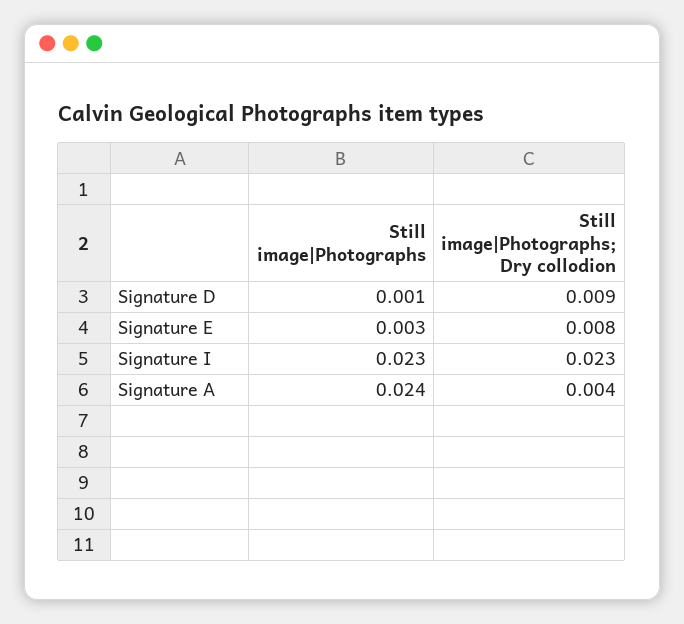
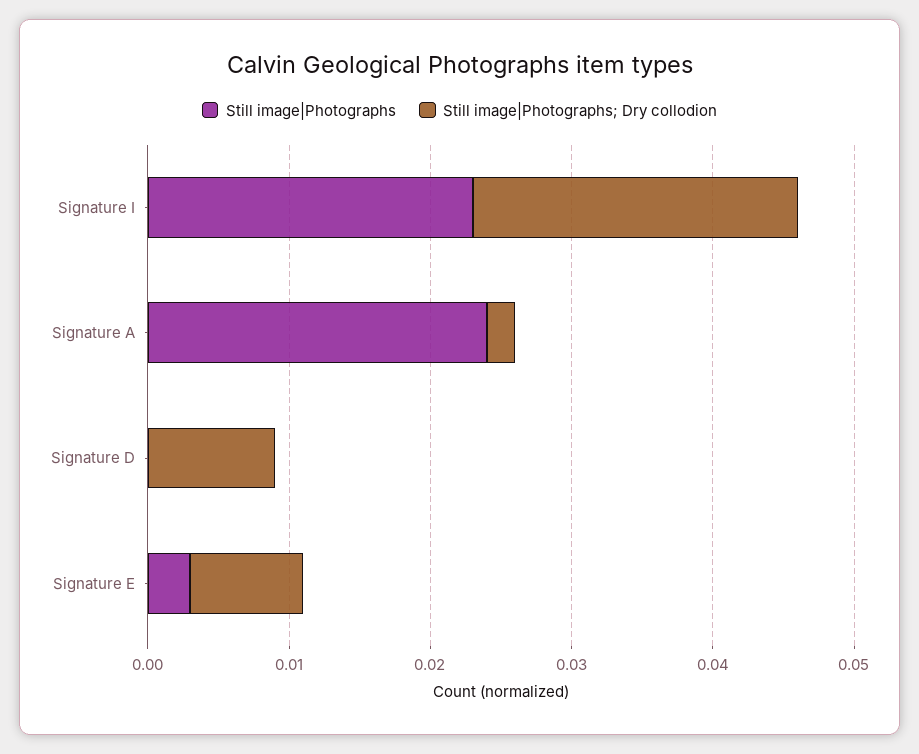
  {
    "Still image|Photographs": {
-     "Signature D": 0.001,
+     "Signature D": 0,
      "Signature E": 0.003,
      "Signature I": 0.023,
      "Signature A": 0.024
    },
    "Still image|Photographs; Dry collodion": {
      "Signature D": 0.009,
      "Signature E": 0.008,
      "Signature I": 0.023,
-     "Signature A": 0.004
+     "Signature A": 0.002
    }
  }

